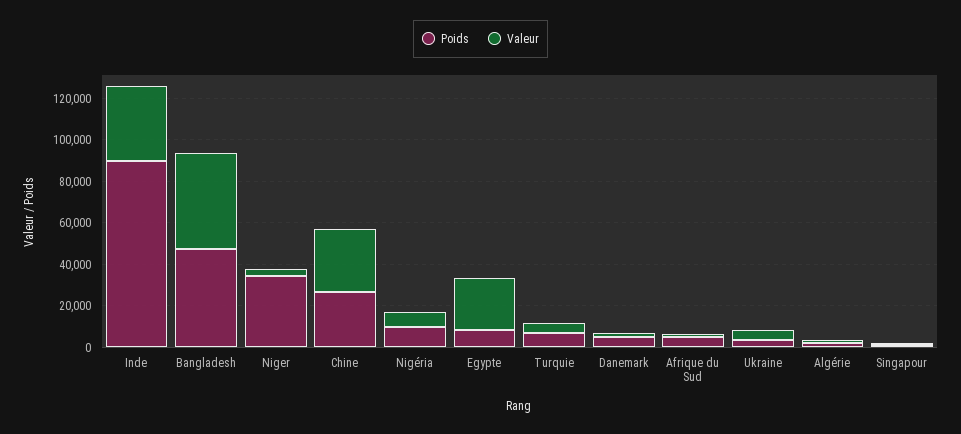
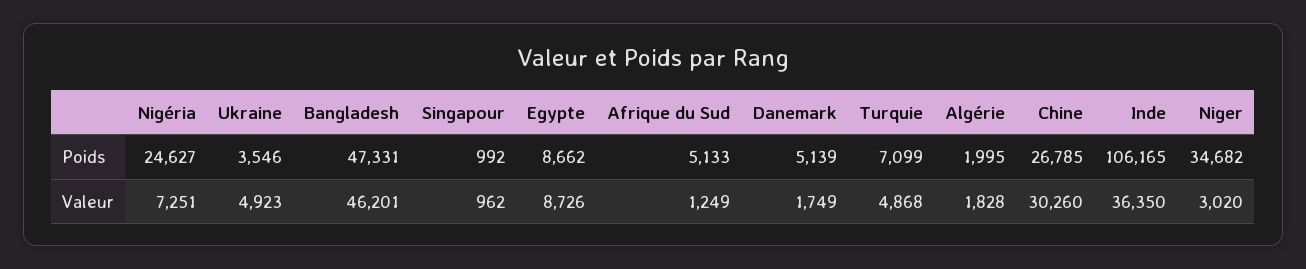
  {
    "Poids": {
-     "Inde": 90000,
+     "Inde": 106165,
      "Bangladesh": 47331,
      "Niger": 34682,
      "Chine": 26785,
-     "Nigéria": 10000,
+     "Nigéria": 24627,
      "Egypte": 8662,
      "Turquie": 7099,
      "Danemark": 5139,
      "Afrique du Sud": 5133,
      "Ukraine": 3546,
      "Algérie": 1995,
      "Singapour": 992
    },
    "Valeur": {
      "Inde": 36350,
      "Bangladesh": 46201,
      "Niger": 3020,
      "Chine": 30260,
      "Nigéria": 7251,
-     "Egypte": 25000,
+     "Egypte": 8726,
      "Turquie": 4868,
      "Danemark": 1749,
      "Afrique du Sud": 1249,
      "Ukraine": 4923,
      "Algérie": 1828,
      "Singapour": 962
    }
  }

